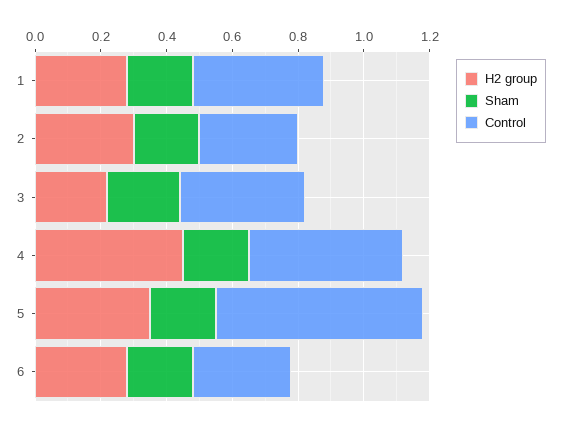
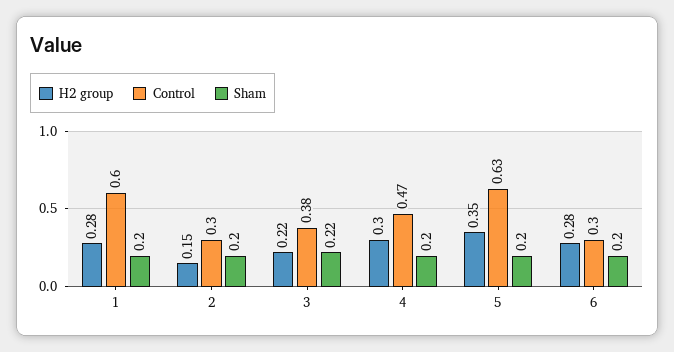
  {
    "H2 group": {
      "1": 0.28,
-     "2": 0.3,
+     "2": 0.15,
      "3": 0.22,
-     "4": 0.45,
+     "4": 0.3,
      "5": 0.35,
      "6": 0.28
    },
    "Sham": {
      "1": 0.2,
      "2": 0.2,
      "3": 0.22,
      "4": 0.2,
      "5": 0.2,
      "6": 0.2
    },
    "Control": {
-     "1": 0.4,
+     "1": 0.6,
      "2": 0.3,
      "3": 0.38,
      "4": 0.47,
      "5": 0.63,
      "6": 0.3
    }
  }

